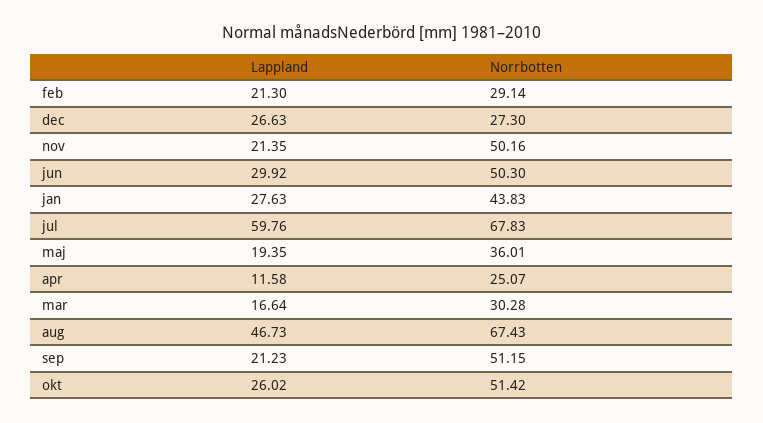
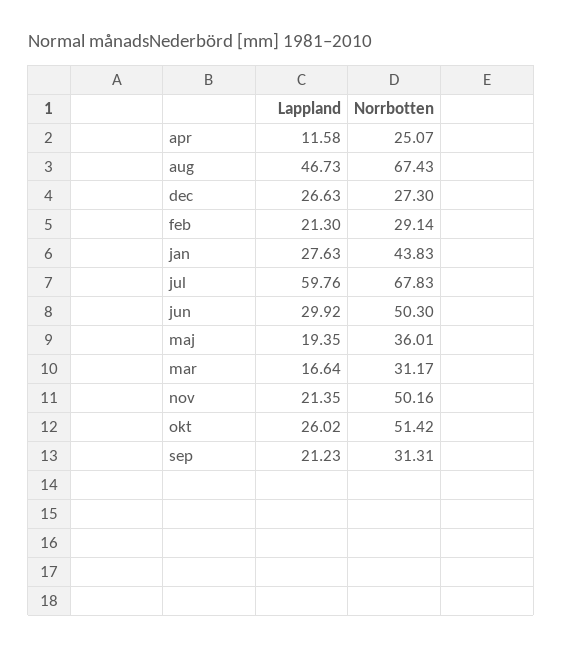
  {
    "Lappland": {
      "feb": 21.3,
      "dec": 26.63,
      "nov": 21.35,
      "jun": 29.92,
      "jan": 27.63,
      "jul": 59.76,
      "maj": 19.35,
      "apr": 11.58,
      "mar": 16.64,
      "aug": 46.73,
      "sep": 21.23,
      "okt": 26.02
    },
    "Norrbotten": {
      "feb": 29.14,
      "dec": 27.3,
      "nov": 50.16,
      "jun": 50.3,
      "jan": 43.83,
      "jul": 67.83,
      "maj": 36.01,
      "apr": 25.07,
-     "mar": 30.28,
+     "mar": 31.17,
      "aug": 67.43,
-     "sep": 51.15,
+     "sep": 31.31,
      "okt": 51.42
    }
  }

